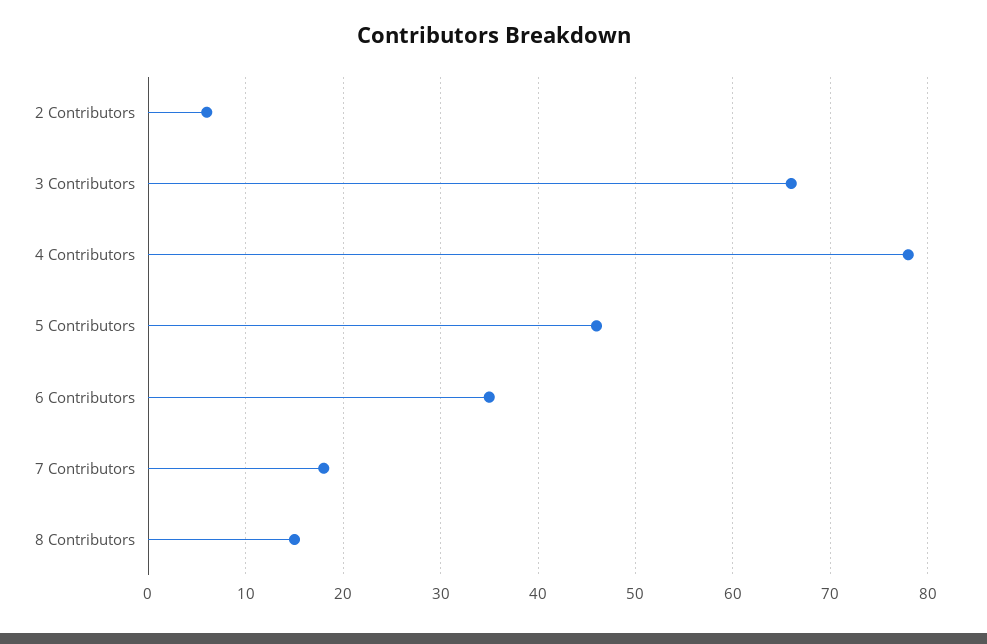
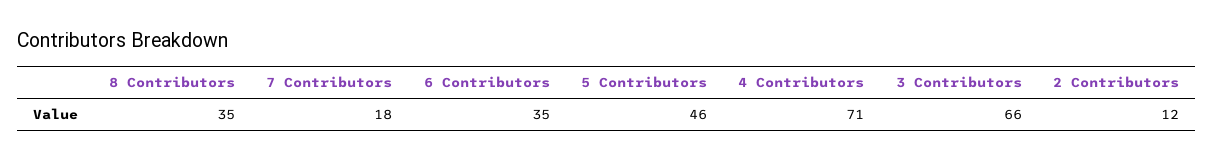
  {
-   "2 Contributors": 6,
+   "2 Contributors": 12,
    "3 Contributors": 66,
-   "4 Contributors": 78,
+   "4 Contributors": 71,
    "5 Contributors": 46,
    "6 Contributors": 35,
    "7 Contributors": 18,
-   "8 Contributors": 15
+   "8 Contributors": 35
  }

